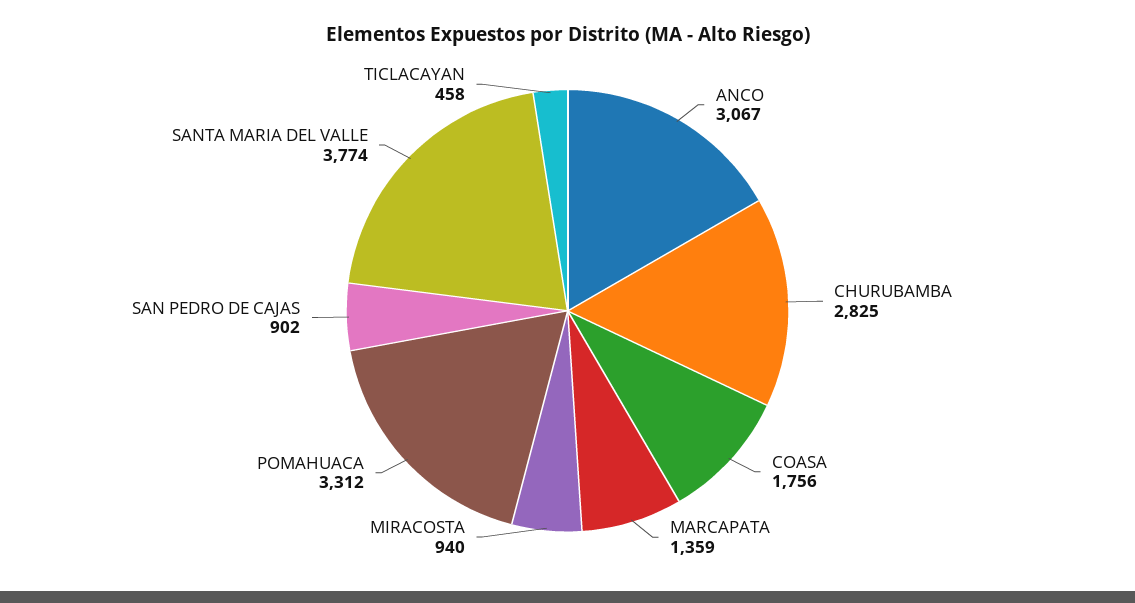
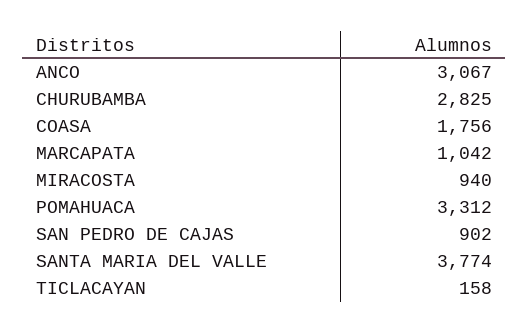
  {
    "ANCO": 3067,
    "CHURUBAMBA": 2825,
    "COASA": 1756,
-   "MARCAPATA": 1359,
+   "MARCAPATA": 1042,
    "MIRACOSTA": 940,
    "POMAHUACA": 3312,
    "SAN PEDRO DE CAJAS": 902,
    "SANTA MARIA DEL VALLE": 3774,
-   "TICLACAYAN": 458
+   "TICLACAYAN": 158
  }

